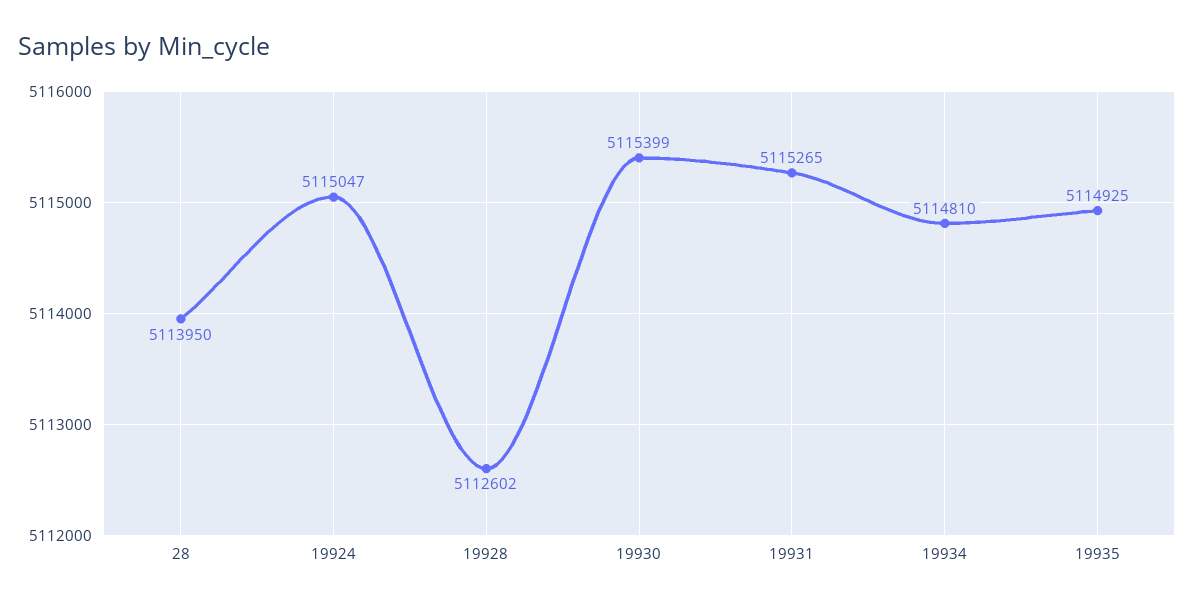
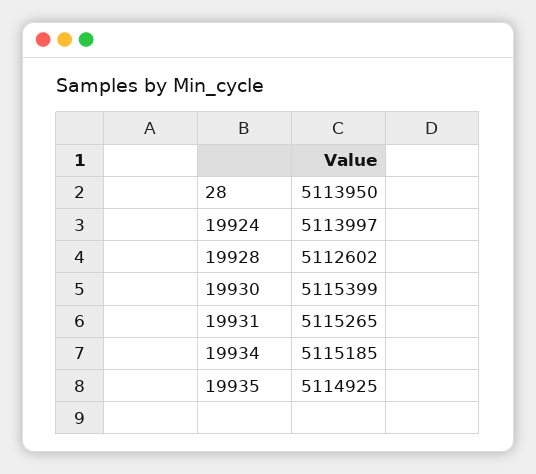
  {
    "28": 5113950,
-   "19924": 5115047,
+   "19924": 5113997,
    "19928": 5112602,
    "19930": 5115399,
    "19931": 5115265,
-   "19934": 5114810,
+   "19934": 5115185,
    "19935": 5114925
  }

